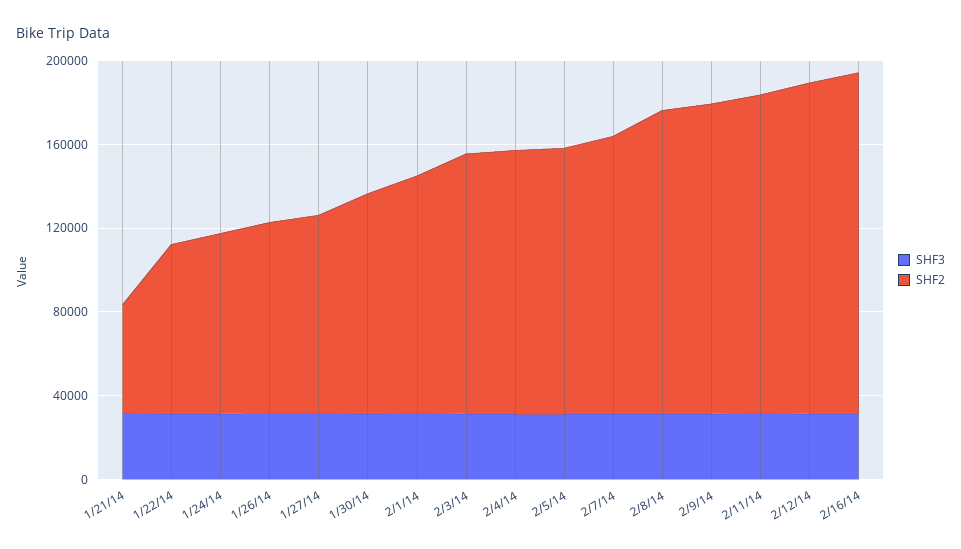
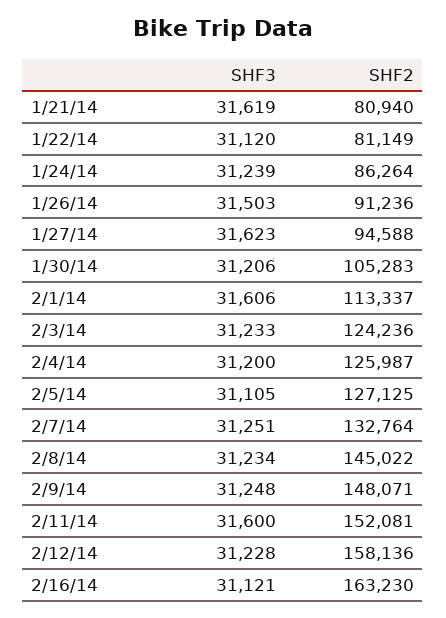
  {
    "SHF3": {
      "1/21/14": 31619,
      "1/22/14": 31120,
      "1/24/14": 31239,
      "1/26/14": 31503,
      "1/27/14": 31623,
      "1/30/14": 31206,
      "2/1/14": 31606,
      "2/3/14": 31233,
      "2/4/14": 31200,
      "2/5/14": 31105,
      "2/7/14": 31251,
      "2/8/14": 31234,
      "2/9/14": 31248,
      "2/11/14": 31600,
      "2/12/14": 31228,
      "2/16/14": 31121
    },
    "SHF2": {
-     "1/21/14": 50000,
+     "1/21/14": 80940,
      "1/22/14": 81149,
      "1/24/14": 86264,
      "1/26/14": 91236,
      "1/27/14": 94588,
      "1/30/14": 105283,
      "2/1/14": 113337,
      "2/3/14": 124236,
      "2/4/14": 125987,
      "2/5/14": 127125,
      "2/7/14": 132764,
      "2/8/14": 145022,
      "2/9/14": 148071,
      "2/11/14": 152081,
      "2/12/14": 158136,
      "2/16/14": 163230
    }
  }

